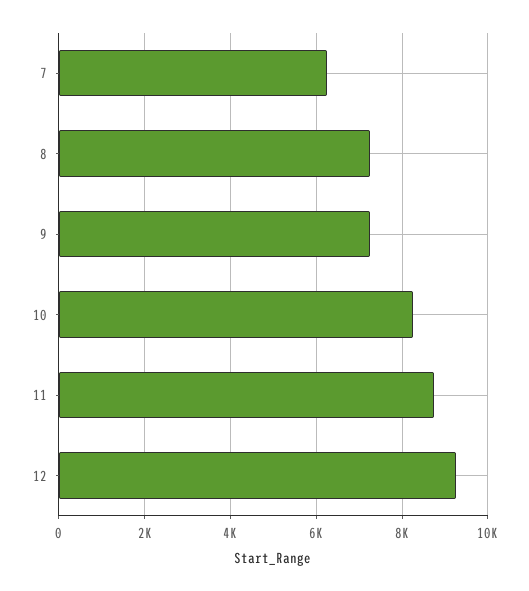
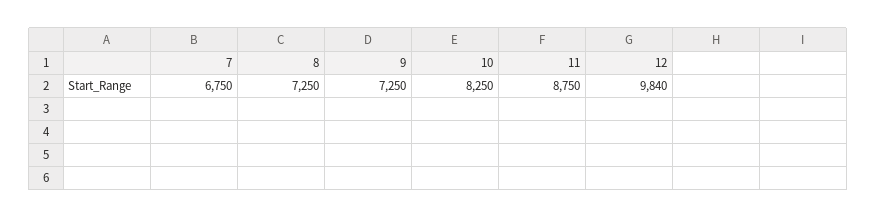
  {
-   "7": 6200,
+   "7": 6750,
    "8": 7250,
    "9": 7250,
    "10": 8250,
    "11": 8750,
-   "12": 9200
+   "12": 9840
  }

